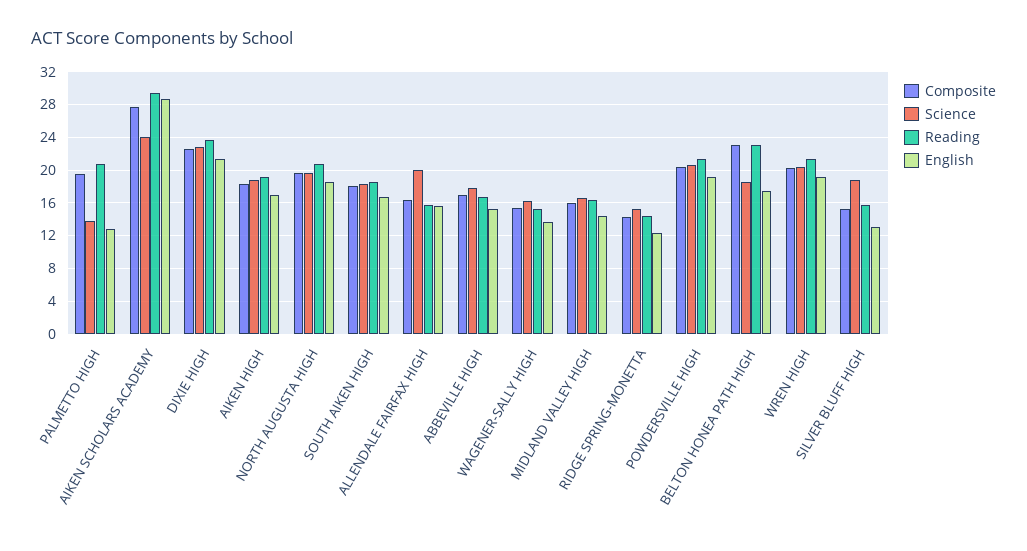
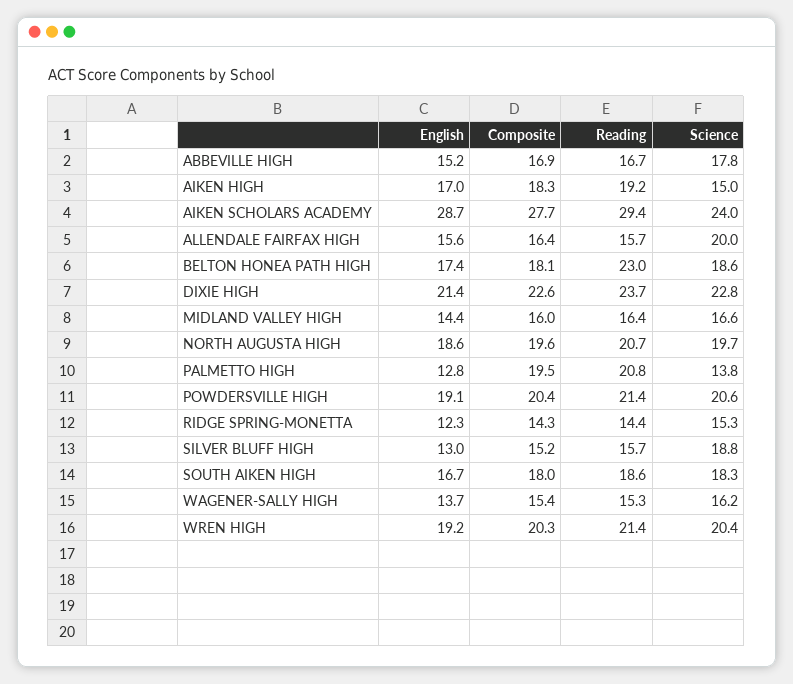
  {
    "Composite": {
      "PALMETTO HIGH": 19.5,
      "AIKEN SCHOLARS ACADEMY": 27.7,
      "DIXIE HIGH": 22.6,
      "AIKEN HIGH": 18.3,
      "NORTH AUGUSTA HIGH": 19.6,
      "SOUTH AIKEN HIGH": 18,
      "ALLENDALE FAIRFAX HIGH": 16.4,
      "ABBEVILLE HIGH": 16.9,
      "WAGENER-SALLY HIGH": 15.4,
      "MIDLAND VALLEY HIGH": 16,
      "RIDGE SPRING-MONETTA": 14.3,
      "POWDERSVILLE HIGH": 20.4,
-     "BELTON HONEA PATH HIGH": 23,
+     "BELTON HONEA PATH HIGH": 18.1,
      "WREN HIGH": 20.3,
      "SILVER BLUFF HIGH": 15.2
    },
    "Science": {
      "PALMETTO HIGH": 13.8,
      "AIKEN SCHOLARS ACADEMY": 24,
      "DIXIE HIGH": 22.8,
-     "AIKEN HIGH": 19,
+     "AIKEN HIGH": 15,
      "NORTH AUGUSTA HIGH": 19.7,
      "SOUTH AIKEN HIGH": 18.3,
      "ALLENDALE FAIRFAX HIGH": 20,
      "ABBEVILLE HIGH": 17.8,
      "WAGENER-SALLY HIGH": 16.2,
      "MIDLAND VALLEY HIGH": 16.6,
      "RIDGE SPRING-MONETTA": 15.3,
      "POWDERSVILLE HIGH": 20.6,
      "BELTON HONEA PATH HIGH": 18.6,
      "WREN HIGH": 20.4,
      "SILVER BLUFF HIGH": 18.8
    },
    "Reading": {
      "PALMETTO HIGH": 20.8,
      "AIKEN SCHOLARS ACADEMY": 29.4,
      "DIXIE HIGH": 23.7,
      "AIKEN HIGH": 19.2,
      "NORTH AUGUSTA HIGH": 20.7,
      "SOUTH AIKEN HIGH": 18.6,
      "ALLENDALE FAIRFAX HIGH": 15.7,
      "ABBEVILLE HIGH": 16.7,
      "WAGENER-SALLY HIGH": 15.3,
      "MIDLAND VALLEY HIGH": 16.4,
      "RIDGE SPRING-MONETTA": 14.4,
      "POWDERSVILLE HIGH": 21.4,
      "BELTON HONEA PATH HIGH": 23,
      "WREN HIGH": 21.4,
      "SILVER BLUFF HIGH": 15.7
    },
    "English": {
      "PALMETTO HIGH": 12.8,
      "AIKEN SCHOLARS ACADEMY": 28.7,
      "DIXIE HIGH": 21.4,
      "AIKEN HIGH": 17,
      "NORTH AUGUSTA HIGH": 18.6,
      "SOUTH AIKEN HIGH": 16.7,
      "ALLENDALE FAIRFAX HIGH": 15.6,
      "ABBEVILLE HIGH": 15.2,
      "WAGENER-SALLY HIGH": 13.7,
      "MIDLAND VALLEY HIGH": 14.4,
      "RIDGE SPRING-MONETTA": 12.3,
      "POWDERSVILLE HIGH": 19.1,
      "BELTON HONEA PATH HIGH": 17.4,
      "WREN HIGH": 19.2,
      "SILVER BLUFF HIGH": 13
    }
  }

